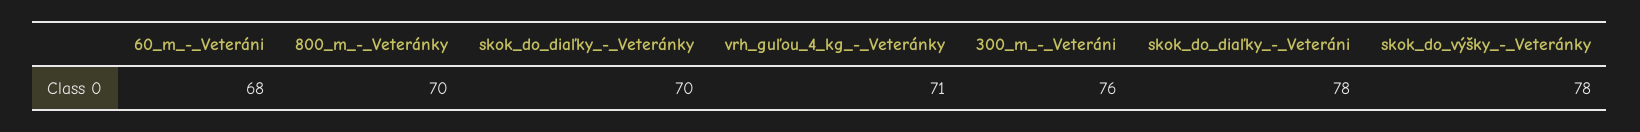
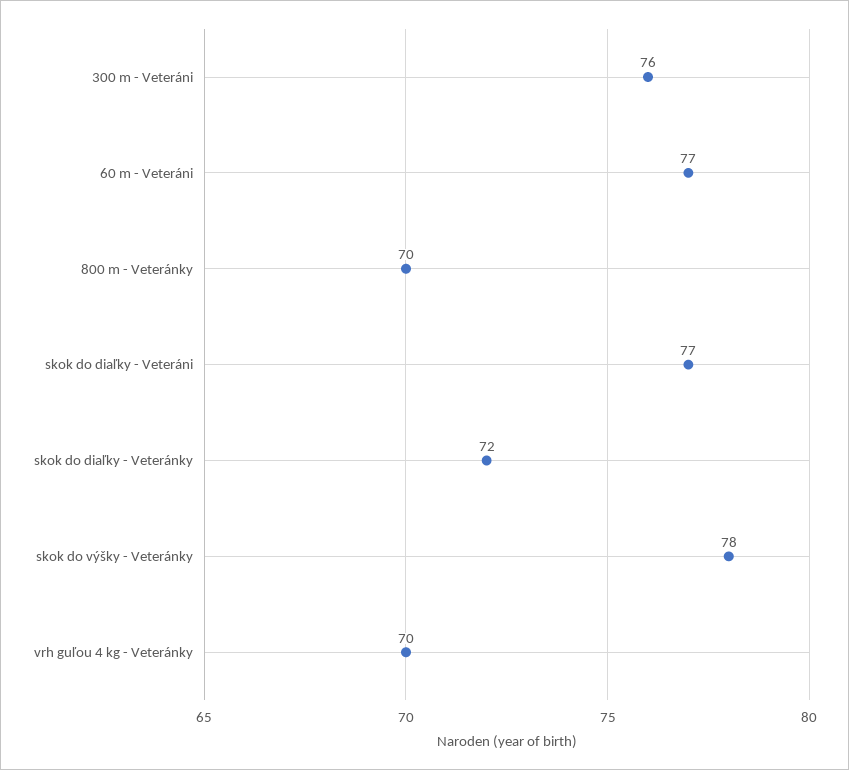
  {
-   "60_m_-_Veteráni": 68,
+   "60_m_-_Veteráni": 77,
    "800_m_-_Veteránky": 70,
-   "skok_do_diaľky_-_Veteránky": 70,
+   "skok_do_diaľky_-_Veteránky": 72,
-   "vrh_guľou_4_kg_-_Veteránky": 71,
+   "vrh_guľou_4_kg_-_Veteránky": 70,
    "300_m_-_Veteráni": 76,
-   "skok_do_diaľky_-_Veteráni": 78,
+   "skok_do_diaľky_-_Veteráni": 77,
    "skok_do_výšky_-_Veteránky": 78
  }

